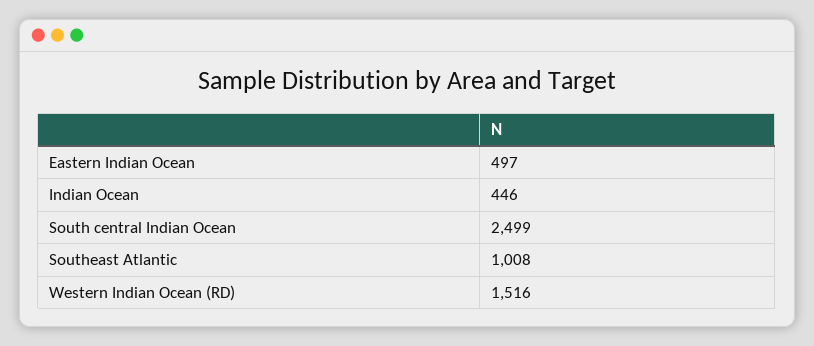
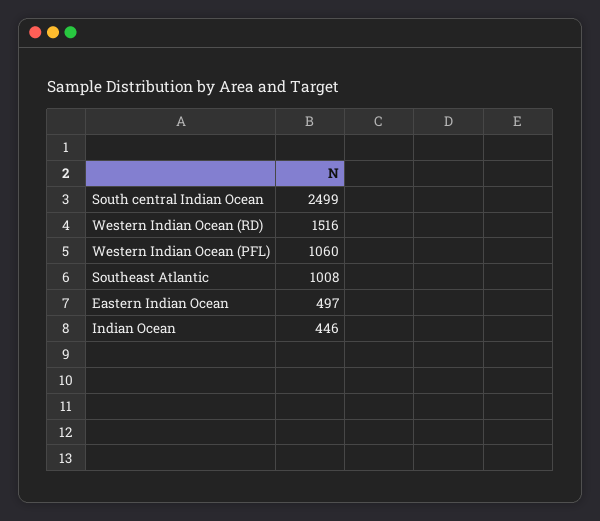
  {
    "Eastern Indian Ocean": 497,
    "Indian Ocean": 446,
    "South central Indian Ocean": 2499,
    "Southeast Atlantic": 1008,
-   "Western Indian Ocean (RD)": 1516
+   "Western Indian Ocean (RD)": 1516,
+   "Western Indian Ocean (PFL)": 1060
  }

